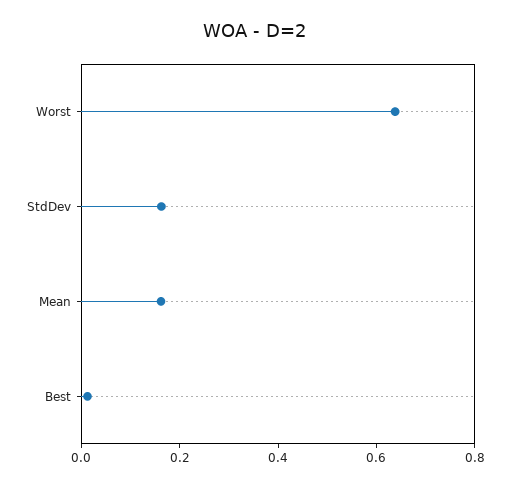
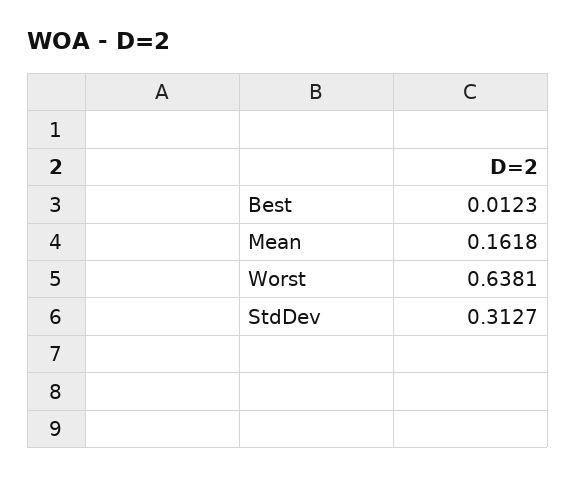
  {
    "Worst": 0.6381,
-   "StdDev": 0.15,
+   "StdDev": 0.3127,
    "Mean": 0.1618,
    "Best": 0.0123
  }

